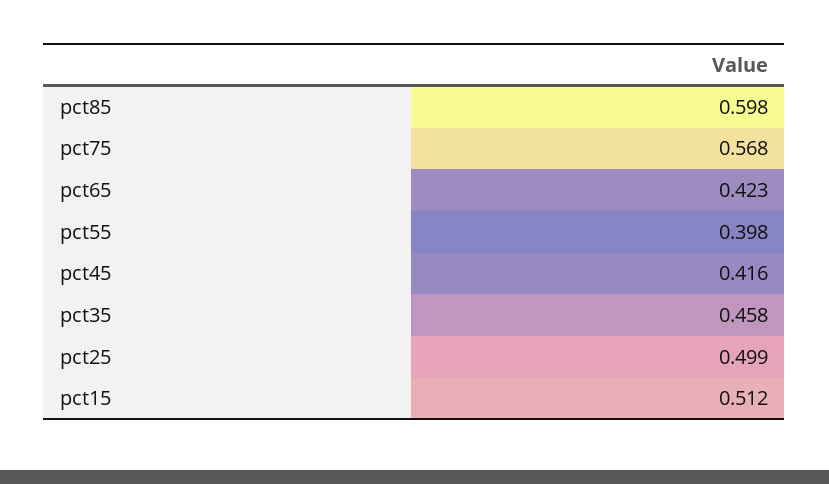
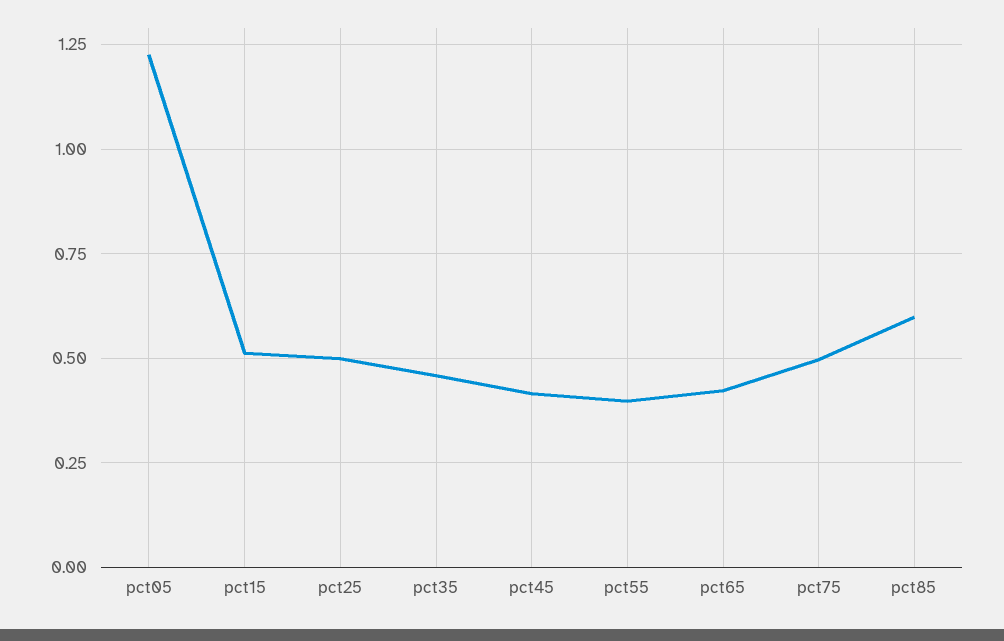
  {
    "pct85": 0.598,
-   "pct75": 0.568,
+   "pct75": 0.5,
    "pct65": 0.423,
    "pct55": 0.398,
    "pct45": 0.416,
    "pct35": 0.458,
    "pct25": 0.499,
-   "pct15": 0.512
+   "pct15": 0.512,
+   "pct05": 1.225
  }

